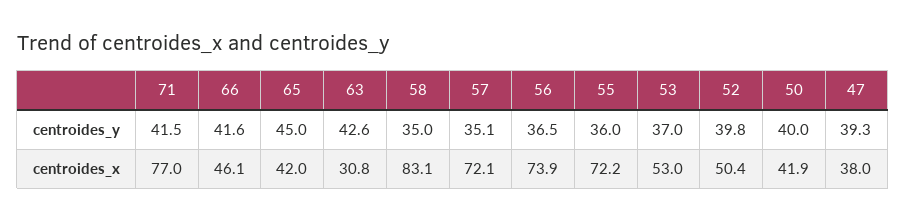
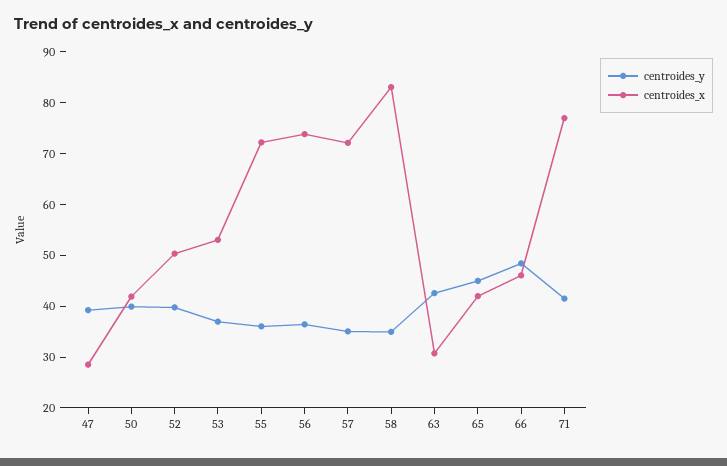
  {
    "centroides_y": {
      "71": 41.5,
-     "66": 41.6,
+     "66": 48,
      "65": 45,
      "63": 42.6,
      "58": 35,
      "57": 35.1,
      "56": 36.5,
      "55": 36,
      "53": 37,
      "52": 39.8,
      "50": 40,
      "47": 39.3
    },
    "centroides_x": {
      "71": 77,
      "66": 46.1,
      "65": 42,
      "63": 30.8,
      "58": 83.1,
      "57": 72.1,
      "56": 73.9,
      "55": 72.2,
      "53": 53,
      "52": 50.4,
      "50": 41.9,
-     "47": 38
+     "47": 28
    }
  }

